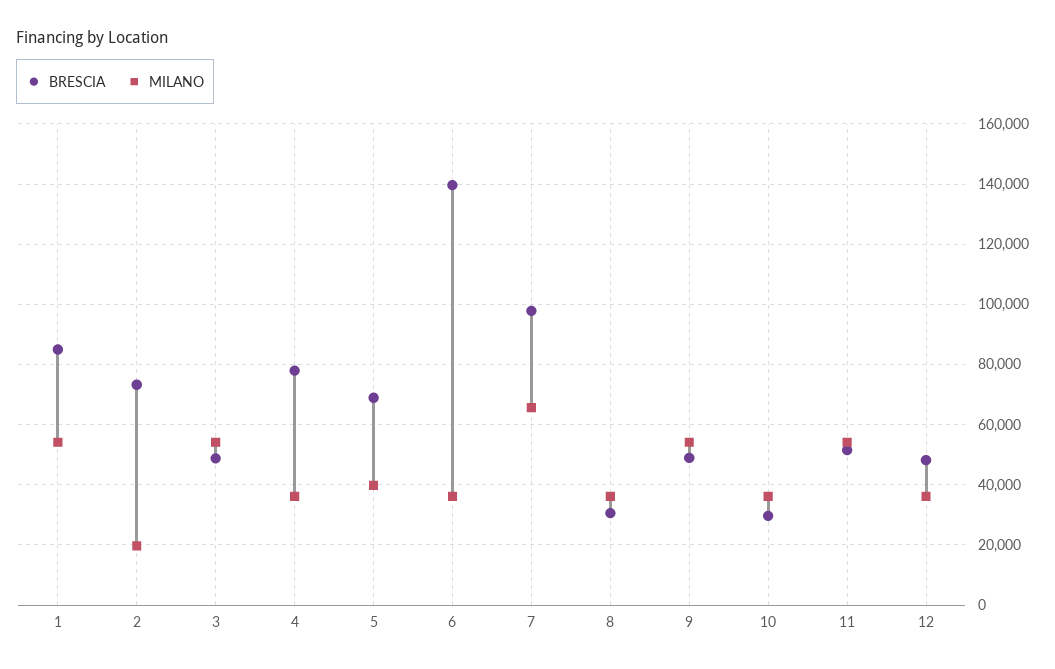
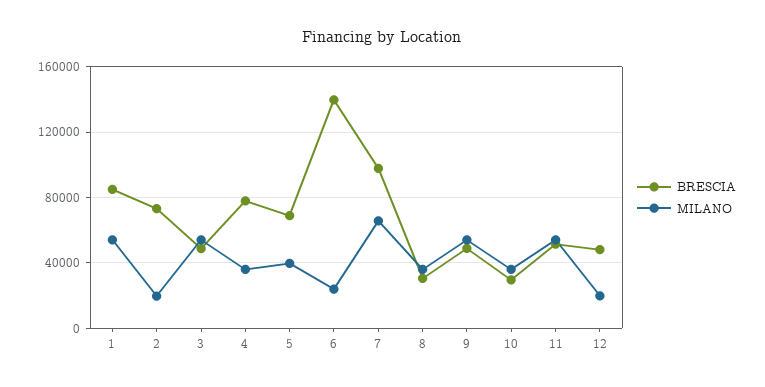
  {
    "BRESCIA": {
      "1": 84000,
      "2": 74000,
      "3": 48000,
      "4": 78000,
      "5": 68000,
      "6": 140000,
      "7": 98000,
      "8": 30000,
      "9": 48000,
      "10": 30000,
      "11": 52000,
      "12": 48000
    },
    "MILANO": {
      "1": 54000,
      "2": 20000,
      "3": 54000,
      "4": 36000,
      "5": 40000,
-     "6": 36000,
+     "6": 25000,
      "7": 66000,
      "8": 36000,
      "9": 54000,
      "10": 36000,
      "11": 54000,
-     "12": 36000
+     "12": 20000
    }
  }

